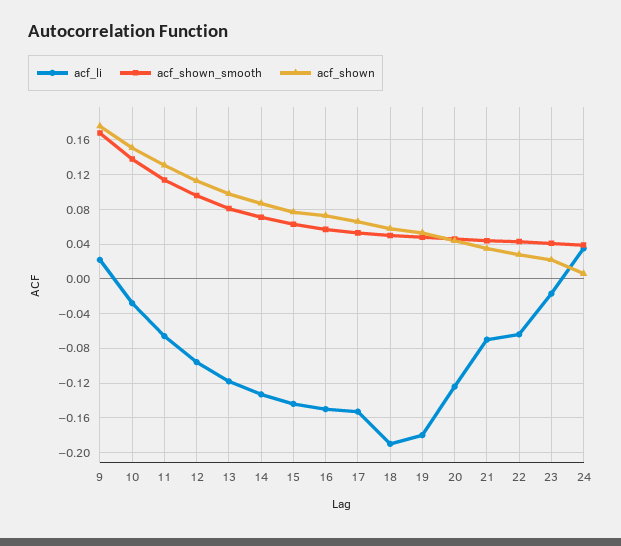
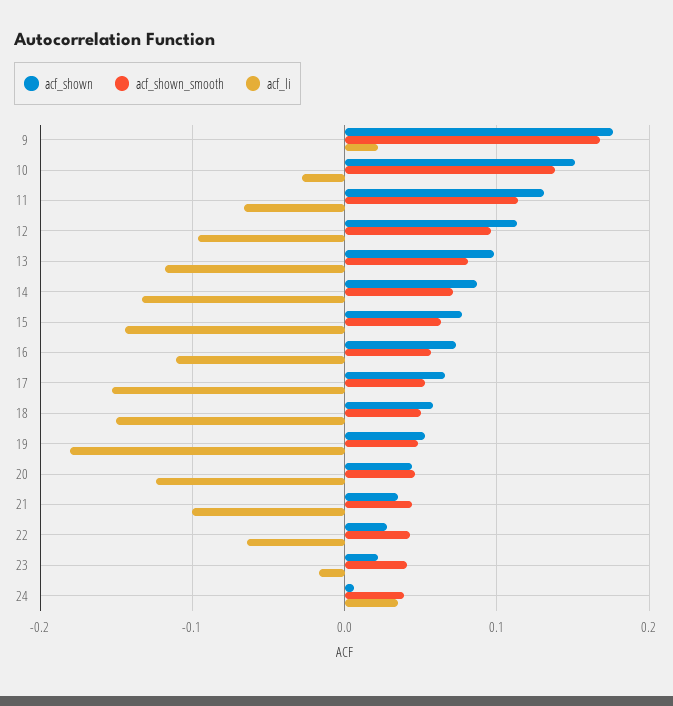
  {
    "acf_li": {
      "9": 0.02,
      "10": -0.03,
      "11": -0.07,
      "12": -0.1,
      "13": -0.12,
      "14": -0.13,
      "15": -0.14,
-     "16": -0.15,
+     "16": -0.11,
      "17": -0.15,
-     "18": -0.19,
+     "18": -0.15,
      "19": -0.18,
      "20": -0.12,
-     "21": -0.07,
+     "21": -0.1,
      "22": -0.06,
      "23": -0.02,
      "24": 0.04
    },
    "acf_shown_smooth": {
      "9": 0.17,
      "10": 0.14,
      "11": 0.11,
      "12": 0.1,
      "13": 0.08,
      "14": 0.07,
      "15": 0.06,
      "16": 0.06,
      "17": 0.05,
      "18": 0.05,
      "19": 0.05,
      "20": 0.05,
      "21": 0.04,
      "22": 0.04,
      "23": 0.04,
      "24": 0.04
    },
    "acf_shown": {
      "9": 0.18,
      "10": 0.15,
      "11": 0.13,
      "12": 0.11,
      "13": 0.1,
      "14": 0.09,
      "15": 0.08,
      "16": 0.07,
      "17": 0.07,
      "18": 0.06,
      "19": 0.05,
      "20": 0.04,
      "21": 0.04,
      "22": 0.03,
      "23": 0.02,
      "24": 0.01
    }
  }

